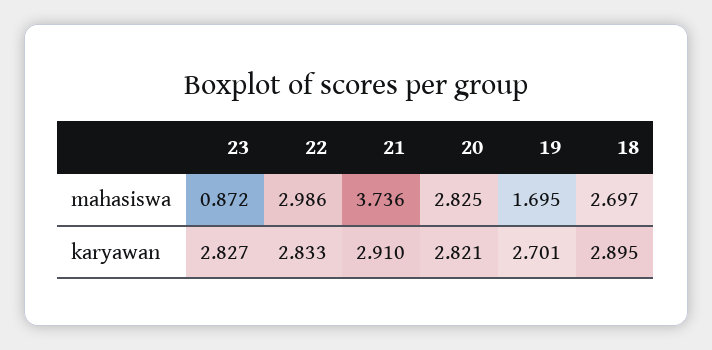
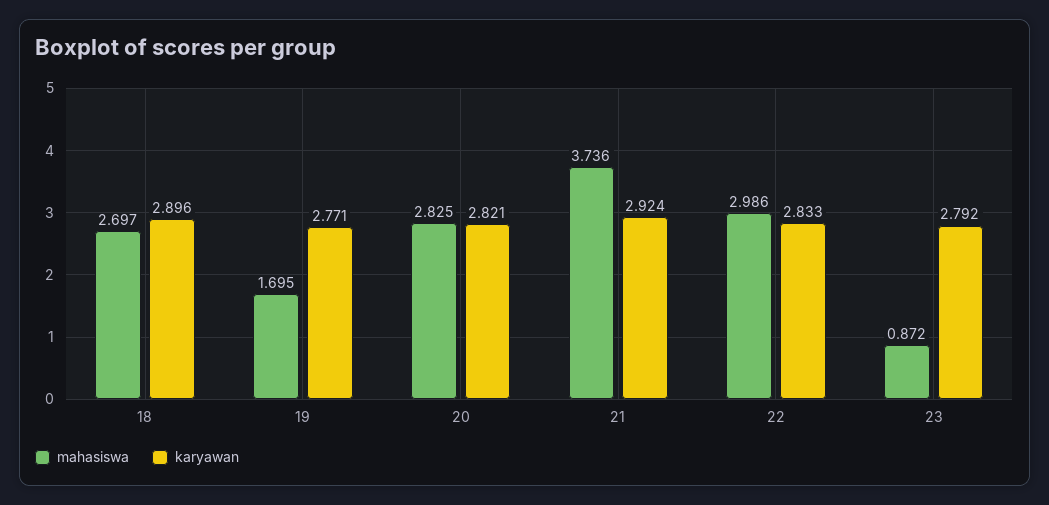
  {
    "mahasiswa": {
      "23": 0.872,
      "22": 2.986,
      "21": 3.736,
      "20": 2.825,
      "19": 1.695,
      "18": 2.697
    },
    "karyawan": {
-     "23": 2.827,
+     "23": 2.792,
      "22": 2.833,
-     "21": 2.91,
+     "21": 2.924,
      "20": 2.821,
-     "19": 2.701,
+     "19": 2.771,
-     "18": 2.895
+     "18": 2.896
    }
  }

